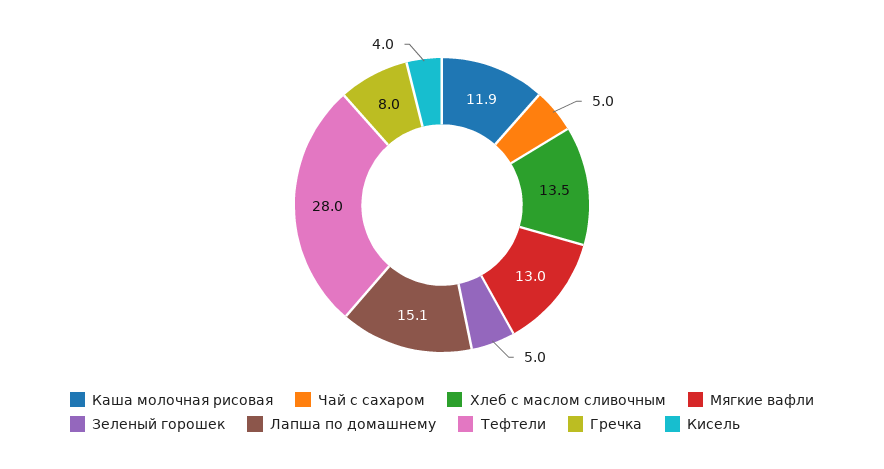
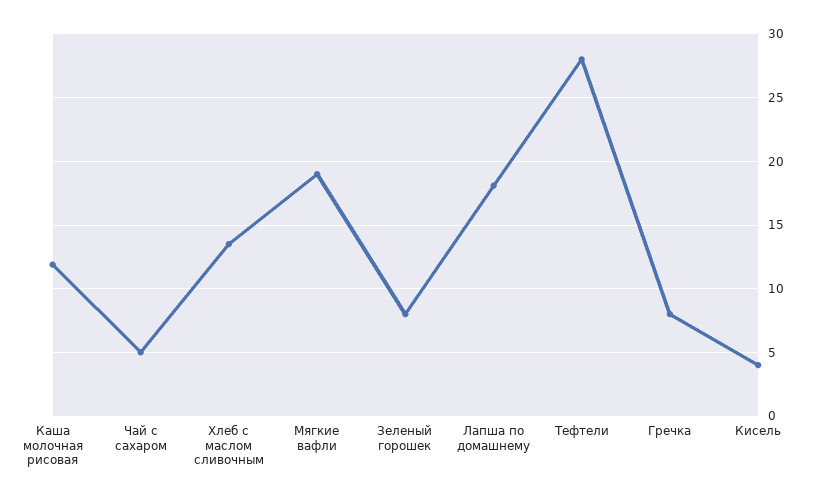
  {
    "Каша молочная рисовая": 11.9,
    "Чай с сахаром": 5,
    "Хлеб с маслом сливочным": 13.5,
-   "Мягкие вафли": 13,
+   "Мягкие вафли": 19,
-   "Зеленый горошек": 5,
+   "Зеленый горошек": 8,
-   "Лапша по домашнему": 15.1,
+   "Лапша по домашнему": 18,
    "Тефтели": 28,
    "Гречка": 8,
    "Кисель": 4
  }

